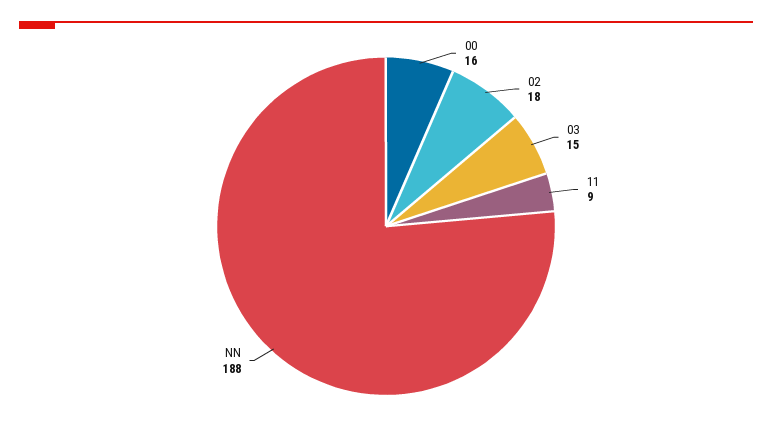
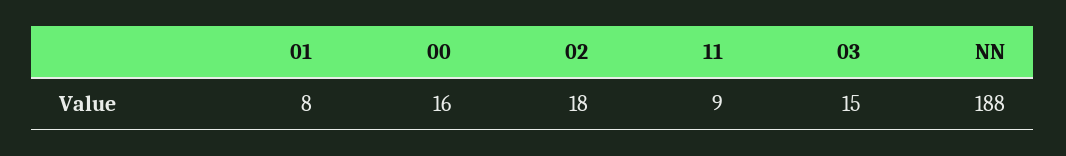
  {
    "00": 16,
    "02": 18,
    "03": 15,
    "11": 9,
-   "NN": 188
+   "NN": 188,
+   "01": 8
  }

